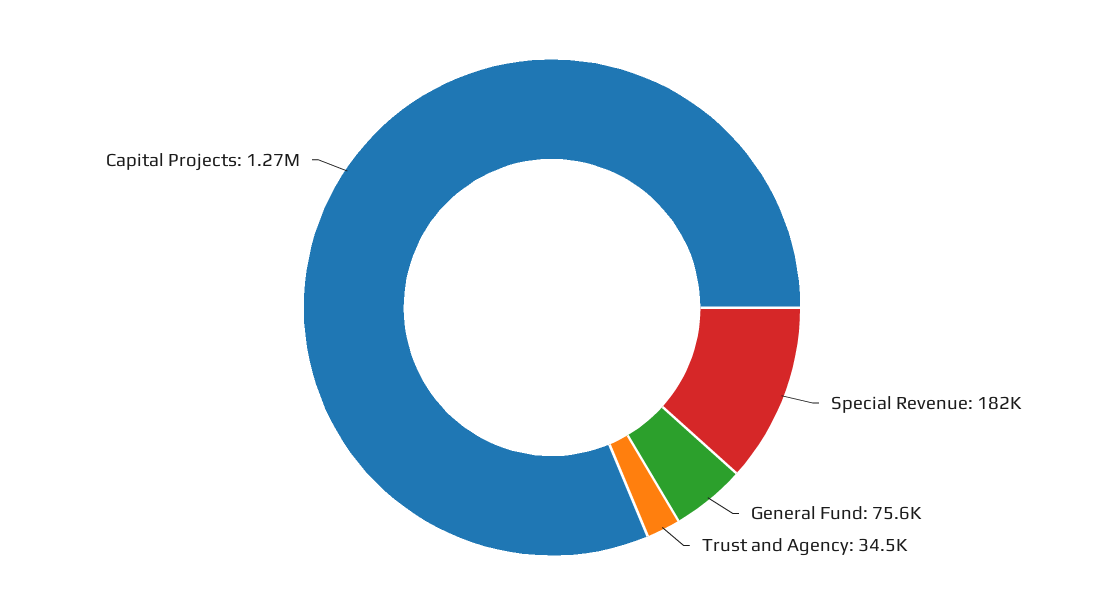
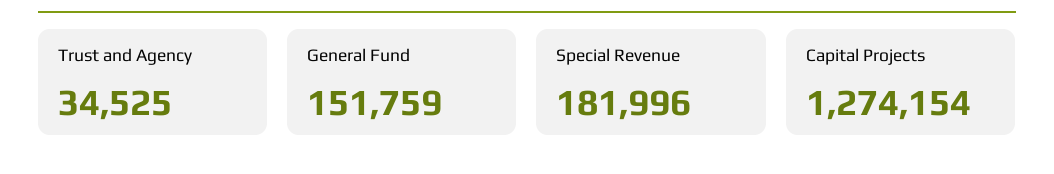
  {
    "Special Revenue": 181996,
-   "General Fund": 75600,
+   "General Fund": 151759,
    "Trust and Agency": 34525,
    "Capital Projects": 1274154
  }

